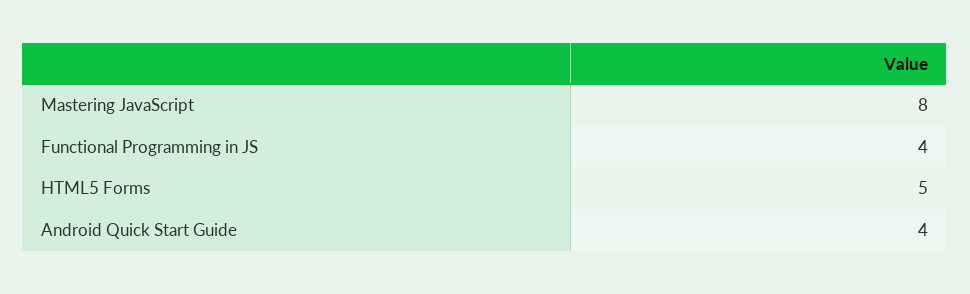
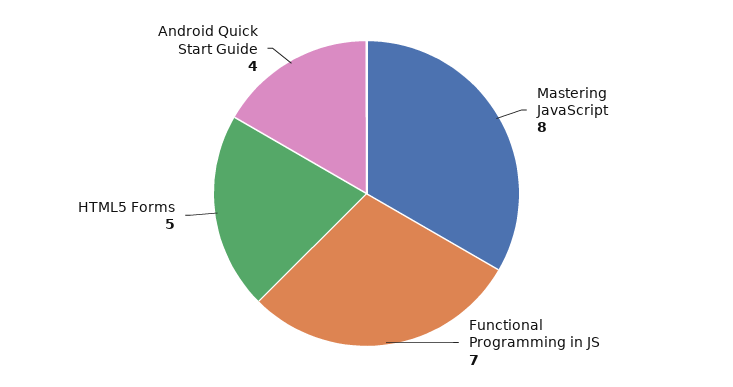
  {
    "Mastering JavaScript": 8,
-   "Functional Programming in JS": 4,
+   "Functional Programming in JS": 7,
    "HTML5 Forms": 5,
    "Android Quick Start Guide": 4
  }

